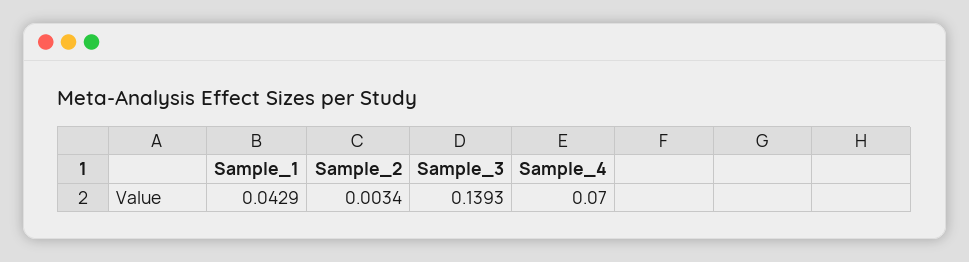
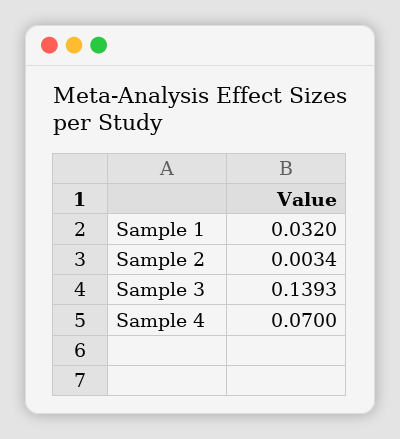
  {
-   "Sample_1": 0.0429,
+   "Sample_1": 0.032,
    "Sample_2": 0.0034,
    "Sample_3": 0.1393,
    "Sample_4": 0.07
  }

